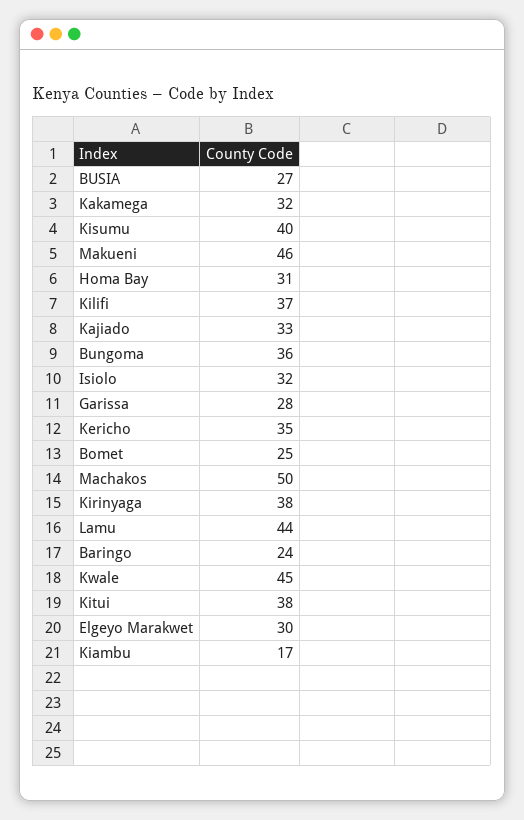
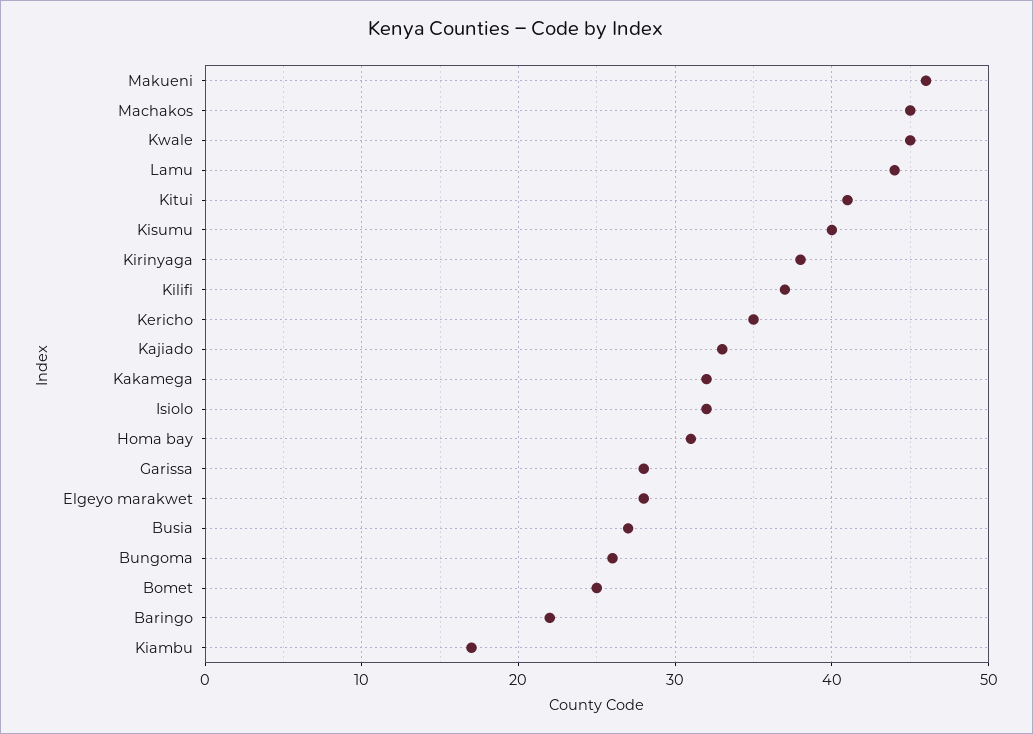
  {
    "BUSIA": 27,
    "Kakamega": 32,
    "Kisumu": 40,
    "Makueni": 46,
    "Homa Bay": 31,
    "Kilifi": 37,
    "Kajiado": 33,
-   "Bungoma": 36,
+   "Bungoma": 26,
    "Isiolo": 32,
    "Garissa": 28,
    "Kericho": 35,
    "Bomet": 25,
-   "Machakos": 50,
+   "Machakos": 45,
    "Kirinyaga": 38,
    "Lamu": 44,
-   "Baringo": 24,
+   "Baringo": 22,
    "Kwale": 45,
-   "Kitui": 38,
+   "Kitui": 41,
-   "Elgeyo Marakwet": 30,
+   "Elgeyo Marakwet": 28,
    "Kiambu": 17
  }

